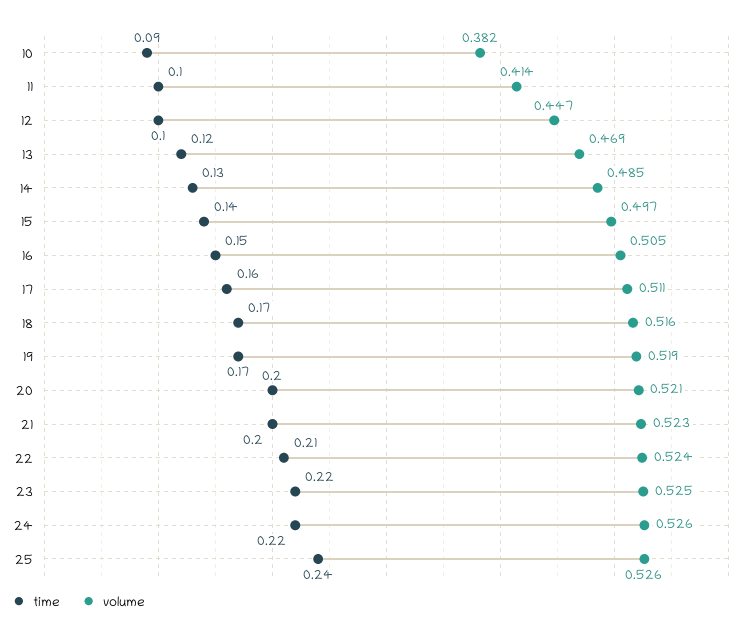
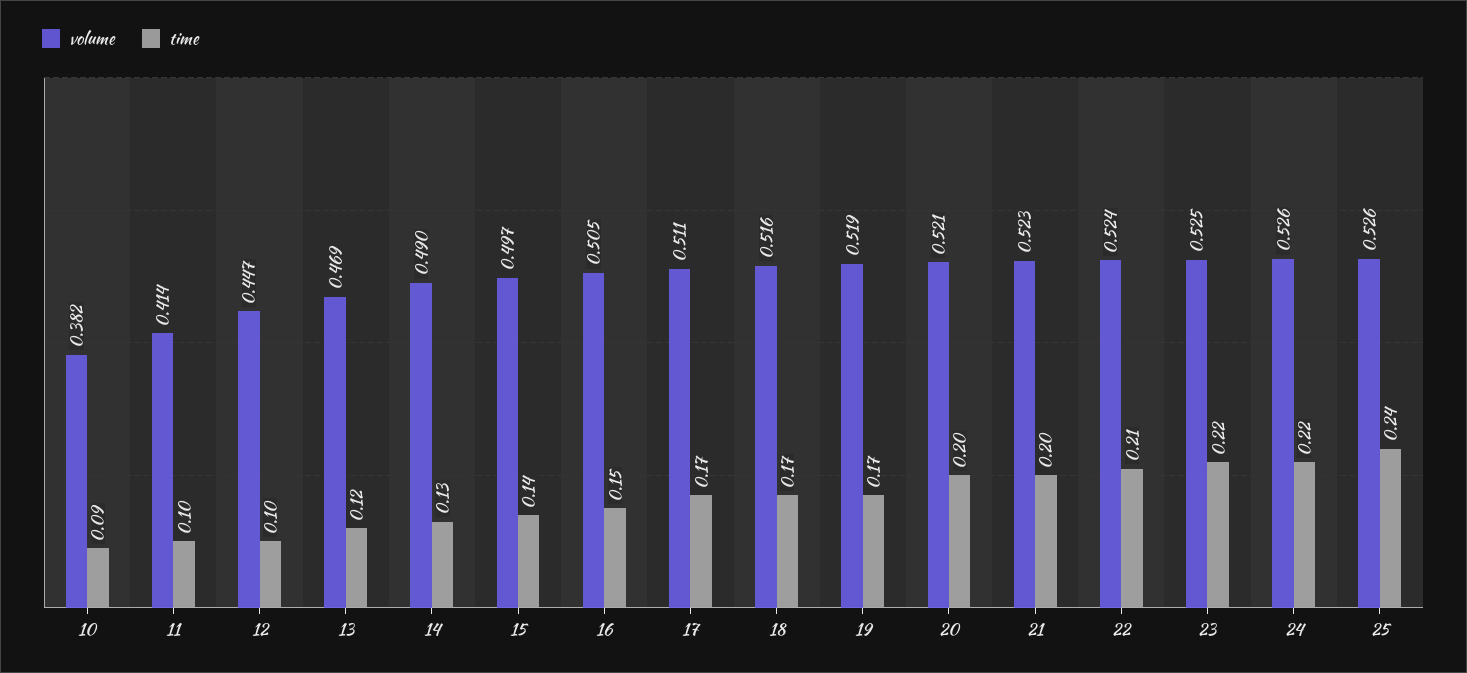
  {
    "time": {
      "10": 0.09,
      "11": 0.1,
      "12": 0.1,
      "13": 0.12,
      "14": 0.13,
      "15": 0.14,
      "16": 0.15,
-     "17": 0.16,
+     "17": 0.17,
      "18": 0.17,
      "19": 0.17,
      "20": 0.2,
      "21": 0.2,
      "22": 0.21,
      "23": 0.22,
      "24": 0.22,
      "25": 0.24
    },
    "volume": {
      "10": 0.382,
      "11": 0.414,
      "12": 0.447,
      "13": 0.469,
-     "14": 0.485,
+     "14": 0.49,
      "15": 0.497,
      "16": 0.505,
      "17": 0.511,
      "18": 0.516,
      "19": 0.519,
      "20": 0.521,
      "21": 0.523,
      "22": 0.524,
      "23": 0.525,
      "24": 0.526,
      "25": 0.526
    }
  }

